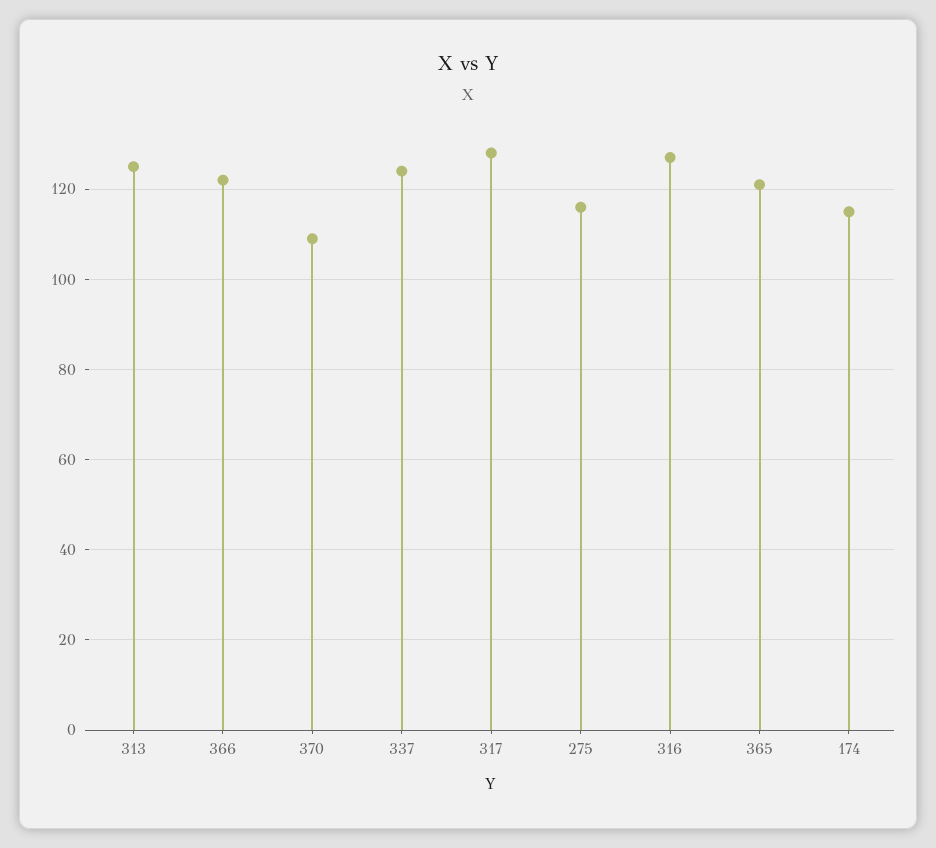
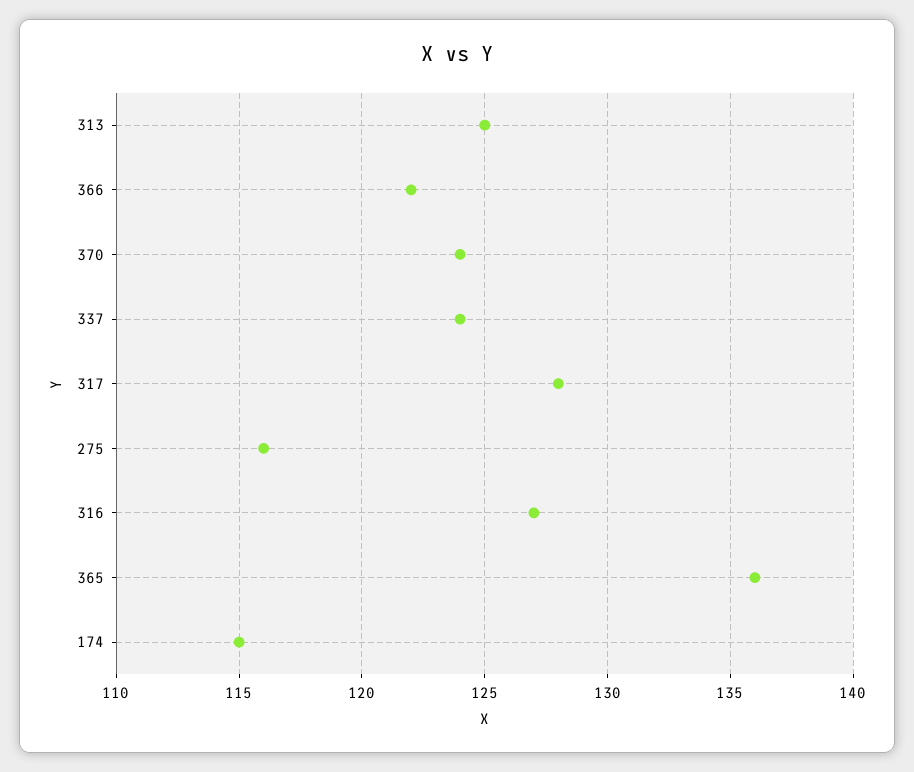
  {
    "313": 125,
    "366": 122,
-   "370": 110,
+   "370": 124,
    "337": 124,
    "317": 128,
    "275": 116,
    "316": 127,
-   "365": 120,
+   "365": 136,
    "174": 115
  }

